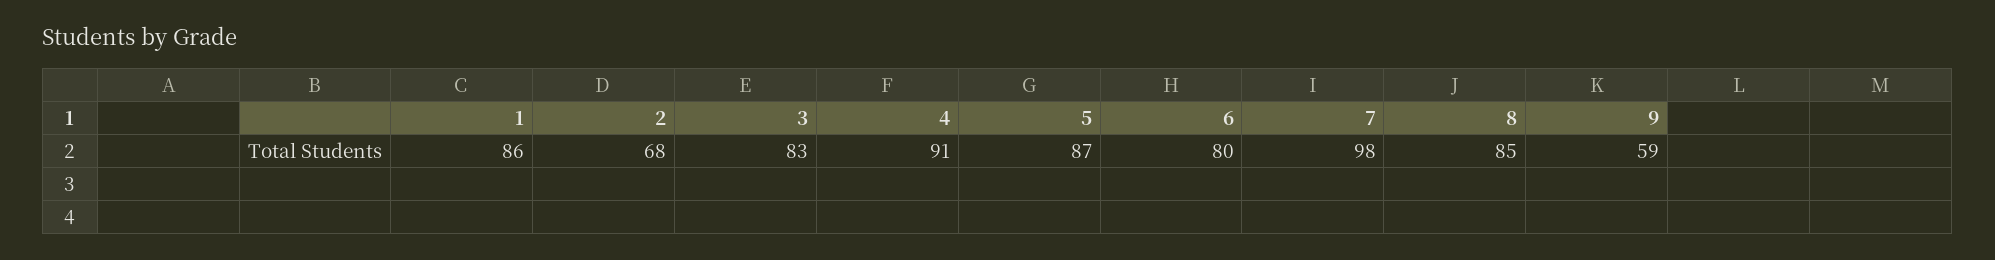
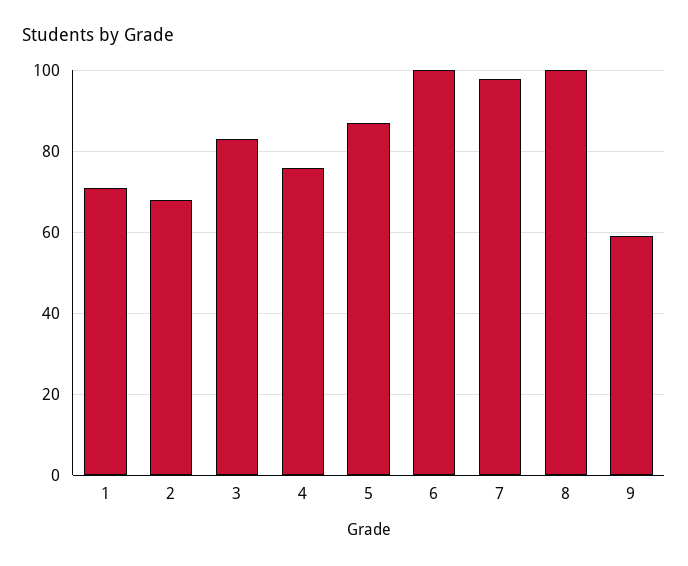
  {
-   "1": 86,
+   "1": 70,
    "2": 68,
    "3": 83,
-   "4": 91,
+   "4": 75,
    "5": 87,
-   "6": 80,
+   "6": 100,
    "7": 98,
-   "8": 85,
+   "8": 100,
    "9": 59
  }

